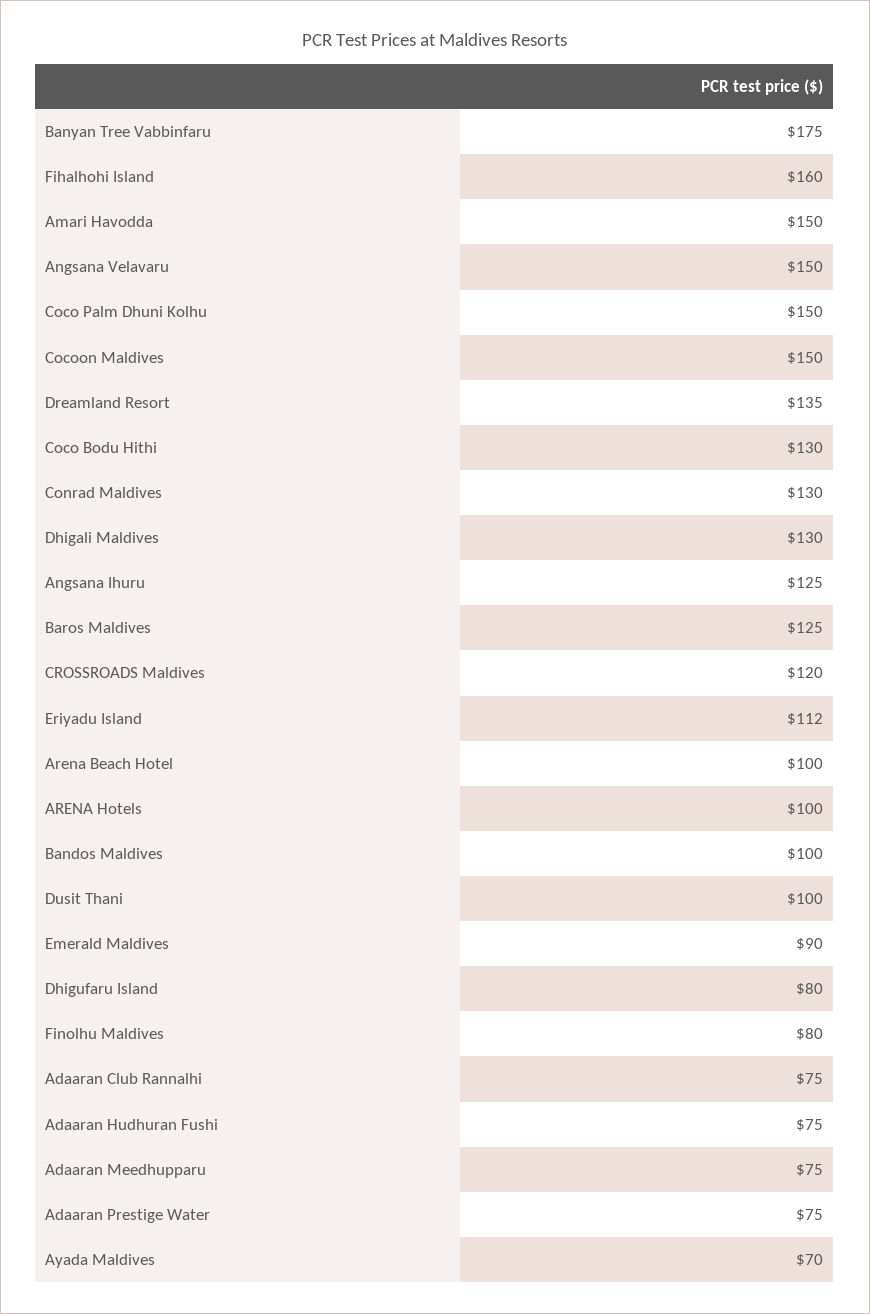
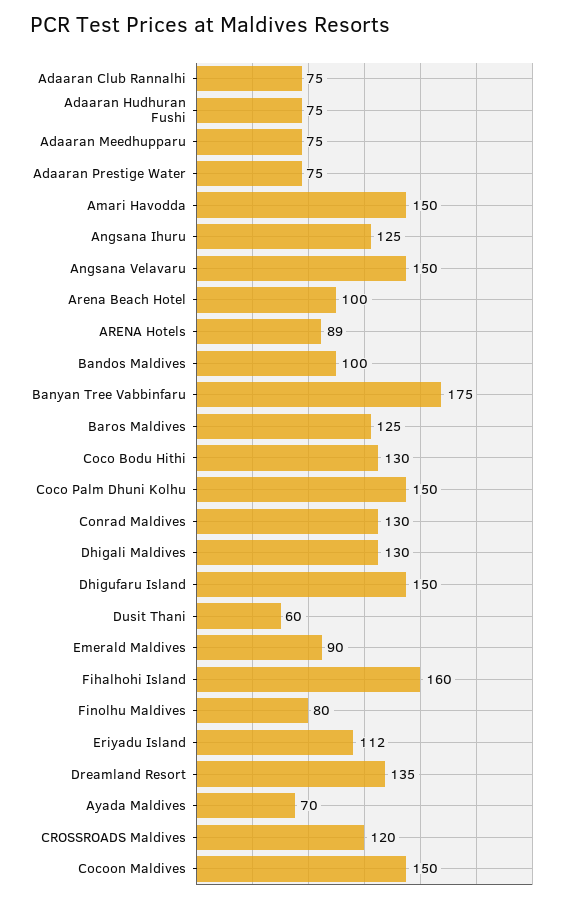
  {
    "Banyan Tree Vabbinfaru": 175,
    "Fihalhohi Island": 160,
    "Amari Havodda": 150,
    "Angsana Velavaru": 150,
    "Coco Palm Dhuni Kolhu": 150,
    "Cocoon Maldives": 150,
    "Dreamland Resort": 135,
    "Coco Bodu Hithi": 130,
    "Conrad Maldives": 130,
    "Dhigali Maldives": 130,
    "Angsana Ihuru": 125,
    "Baros Maldives": 125,
    "CROSSROADS Maldives": 120,
    "Eriyadu Island": 112,
    "Arena Beach Hotel": 100,
-   "ARENA Hotels": 100,
+   "ARENA Hotels": 89,
    "Bandos Maldives": 100,
-   "Dusit Thani": 100,
+   "Dusit Thani": 60,
    "Emerald Maldives": 90,
-   "Dhigufaru Island": 80,
+   "Dhigufaru Island": 150,
    "Finolhu Maldives": 80,
    "Adaaran Club Rannalhi": 75,
    "Adaaran Hudhuran Fushi": 75,
    "Adaaran Meedhupparu": 75,
    "Adaaran Prestige Water": 75,
    "Ayada Maldives": 70
  }

